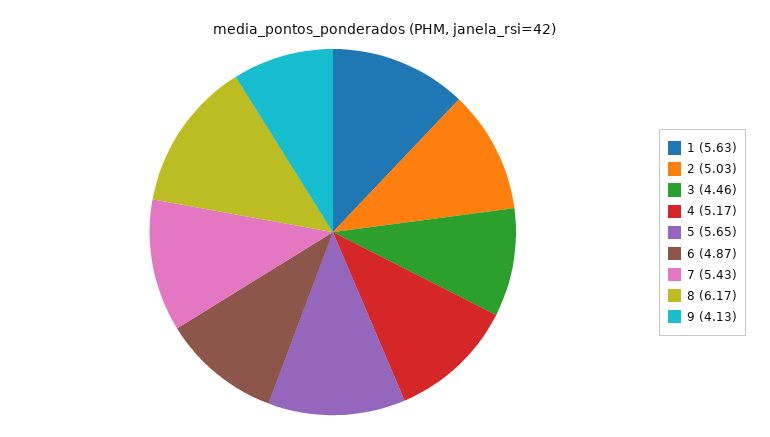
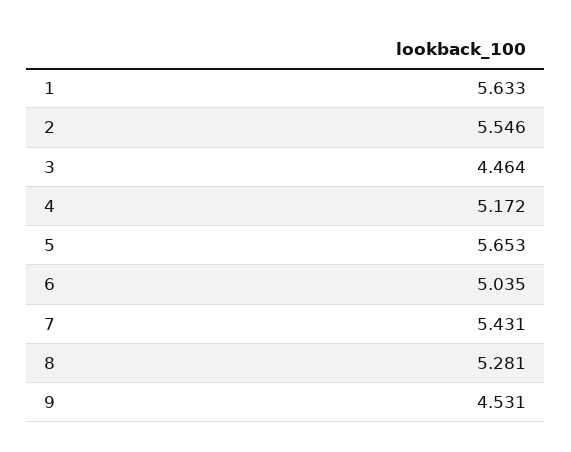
  {
    "1": 5.633,
-   "2": 5.03,
+   "2": 5.546,
    "3": 4.464,
    "4": 5.172,
    "5": 5.653,
-   "6": 4.87,
+   "6": 5.035,
    "7": 5.431,
-   "8": 6.17,
+   "8": 5.281,
-   "9": 4.13
+   "9": 4.531
  }

